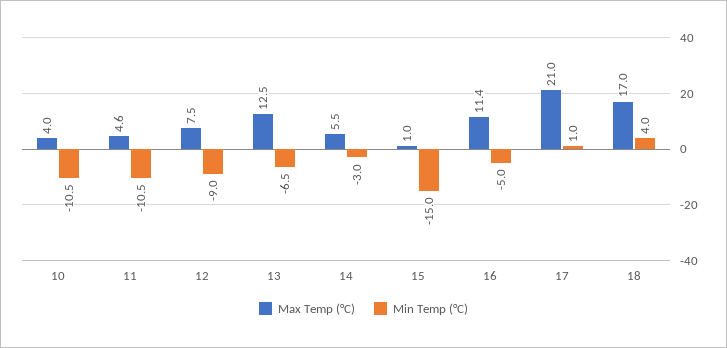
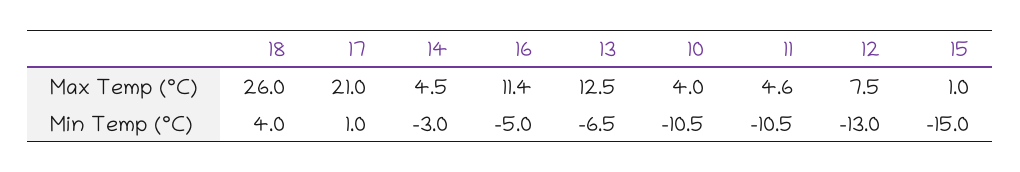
  {
    "Max Temp (°C)": {
      "10": 4,
      "11": 4.6,
      "12": 7.5,
      "13": 12.5,
-     "14": 5.5,
+     "14": 4.5,
      "15": 1,
      "16": 11.4,
      "17": 21,
-     "18": 17
+     "18": 26
    },
    "Min Temp (°C)": {
      "10": -10.5,
      "11": -10.5,
-     "12": -9,
+     "12": -13,
      "13": -6.5,
      "14": -3,
      "15": -15,
      "16": -5,
      "17": 1,
      "18": 4
    }
  }

